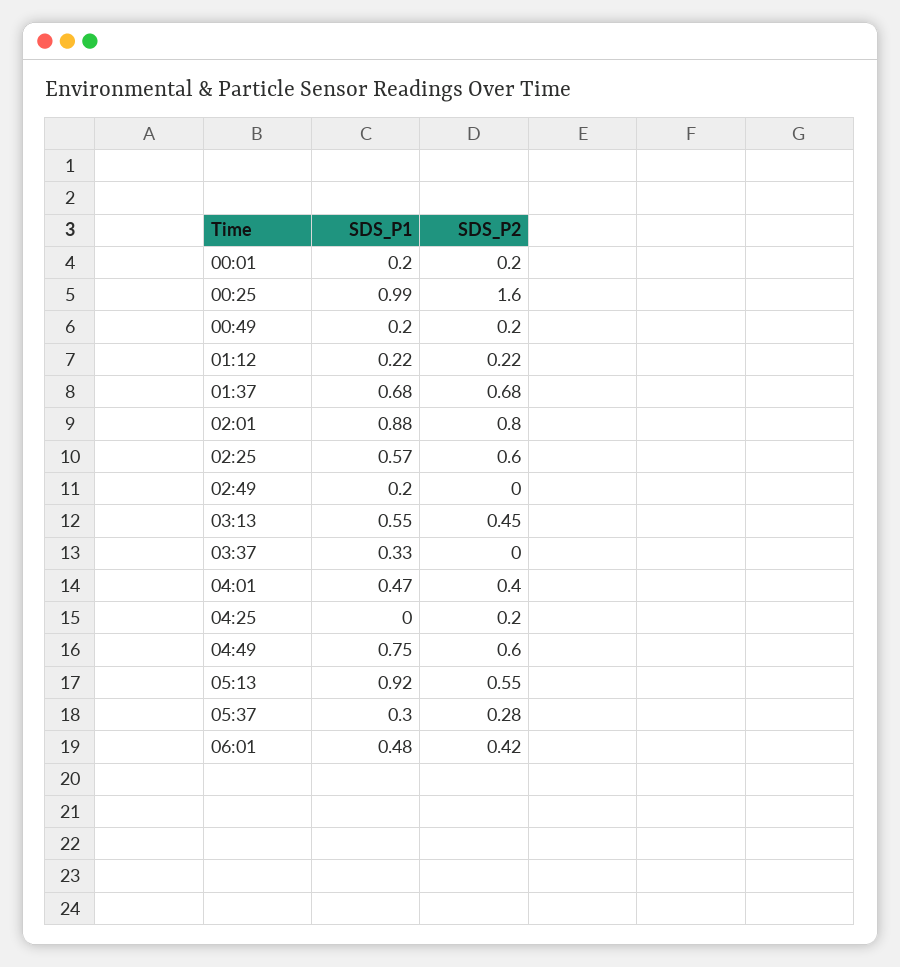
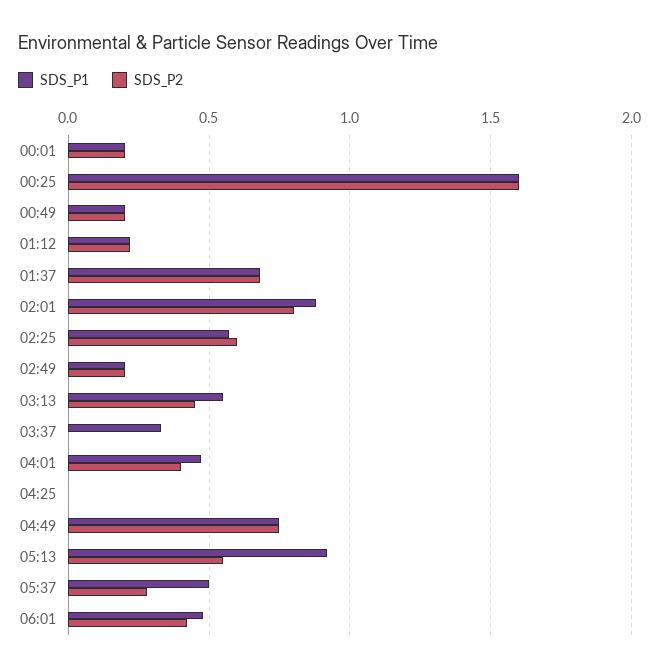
  {
    "SDS_P1": {
      "00:01": 0.2,
-     "00:25": 0.99,
+     "00:25": 1.6,
      "00:49": 0.2,
      "01:12": 0.22,
      "01:37": 0.68,
      "02:01": 0.88,
      "02:25": 0.57,
      "02:49": 0.2,
      "03:13": 0.55,
      "03:37": 0.33,
      "04:01": 0.47,
      "04:25": 0,
      "04:49": 0.75,
      "05:13": 0.92,
-     "05:37": 0.3,
+     "05:37": 0.5,
      "06:01": 0.48
    },
    "SDS_P2": {
      "00:01": 0.2,
      "00:25": 1.6,
      "00:49": 0.2,
      "01:12": 0.22,
      "01:37": 0.68,
      "02:01": 0.8,
      "02:25": 0.6,
-     "02:49": 0,
+     "02:49": 0.2,
      "03:13": 0.45,
      "03:37": 0,
      "04:01": 0.4,
-     "04:25": 0.2,
+     "04:25": 0,
-     "04:49": 0.6,
+     "04:49": 0.75,
      "05:13": 0.55,
      "05:37": 0.28,
      "06:01": 0.42
    }
  }

